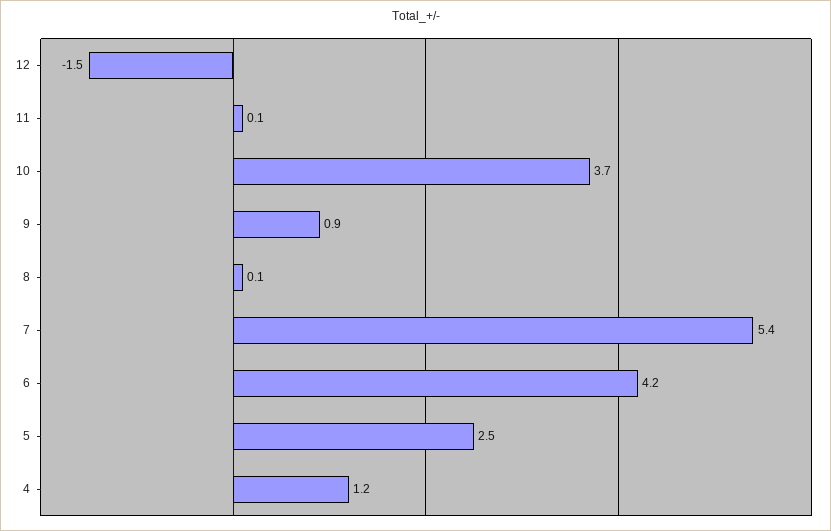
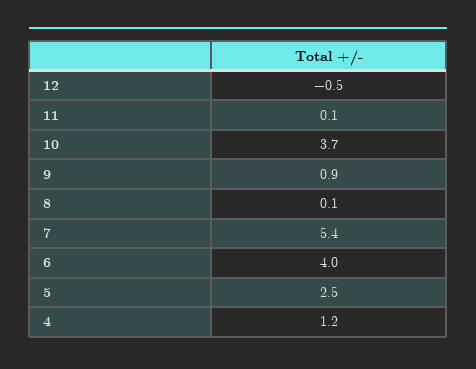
  {
-   "12": -1.5,
+   "12": -0.5,
    "11": 0.1,
    "10": 3.7,
    "9": 0.9,
    "8": 0.1,
    "7": 5.4,
-   "6": 4.2,
+   "6": 4,
    "5": 2.5,
    "4": 1.2
  }

